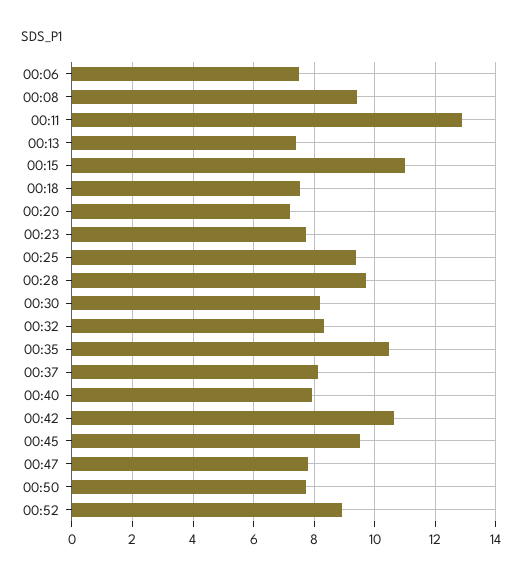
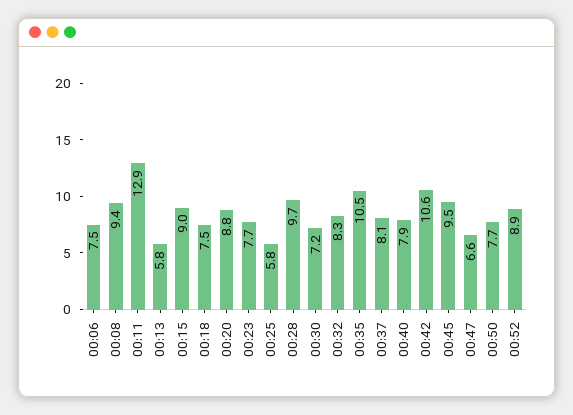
  {
    "00:06": 7.5,
    "00:08": 9.4,
    "00:11": 12.9,
-   "00:13": 7.4,
+   "00:13": 5.8,
-   "00:15": 11,
+   "00:15": 9,
    "00:18": 7.5,
-   "00:20": 7.2,
+   "00:20": 8.8,
    "00:23": 7.7,
-   "00:25": 9.4,
+   "00:25": 5.8,
    "00:28": 9.7,
-   "00:30": 8.2,
+   "00:30": 7.2,
    "00:32": 8.3,
    "00:35": 10.5,
    "00:37": 8.1,
    "00:40": 7.9,
    "00:42": 10.6,
    "00:45": 9.5,
-   "00:47": 7.8,
+   "00:47": 6.6,
    "00:50": 7.7,
    "00:52": 8.9
  }

